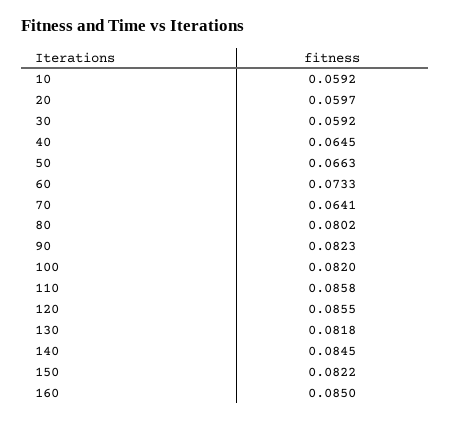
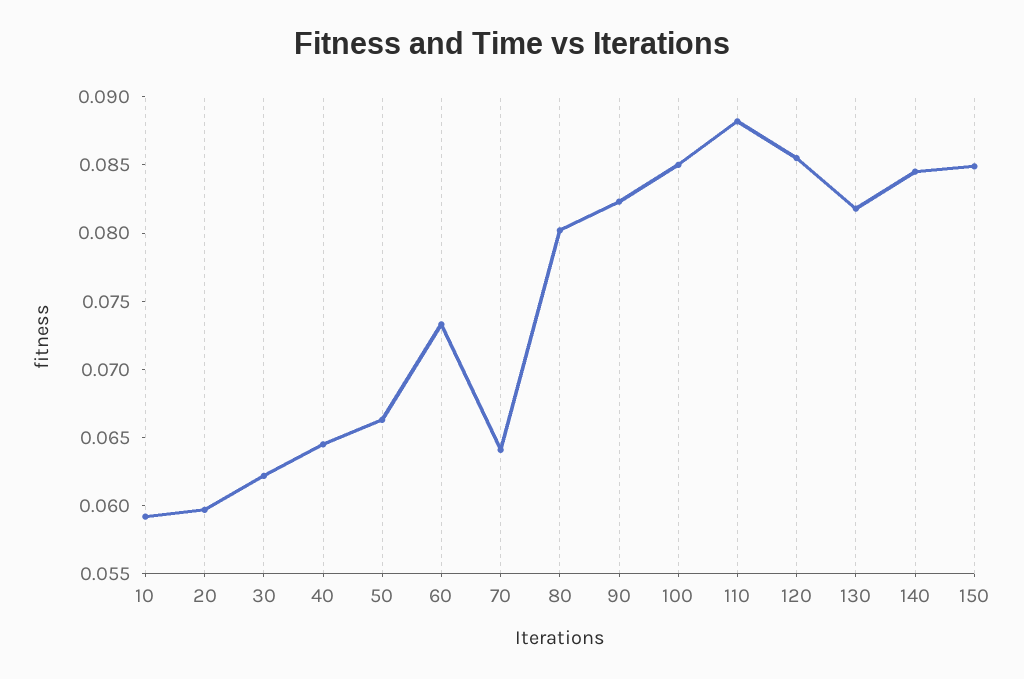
  {
    "10": 0.0592,
    "20": 0.0597,
-   "30": 0.0592,
+   "30": 0.062,
    "40": 0.0645,
    "50": 0.0663,
    "60": 0.0733,
    "70": 0.0641,
    "80": 0.0802,
    "90": 0.0823,
-   "100": 0.082,
+   "100": 0.085,
-   "110": 0.0858,
+   "110": 0.088,
    "120": 0.0855,
    "130": 0.0818,
    "140": 0.0845,
-   "150": 0.0822,
+   "150": 0.085
-   "160": 0.085
  }

